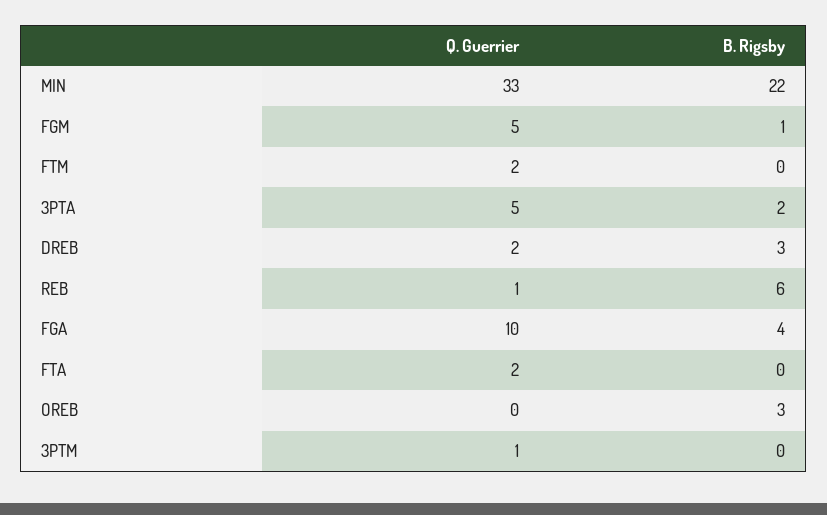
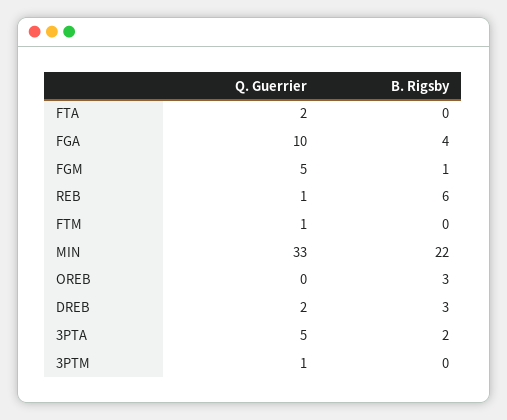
  {
    "Q. Guerrier": {
      "MIN": 33,
      "FGM": 5,
-     "FTM": 2,
+     "FTM": 1,
      "3PTA": 5,
      "DREB": 2,
      "REB": 1,
      "FGA": 10,
      "FTA": 2,
      "OREB": 0,
      "3PTM": 1
    },
    "B. Rigsby": {
      "MIN": 22,
      "FGM": 1,
      "FTM": 0,
      "3PTA": 2,
      "DREB": 3,
      "REB": 6,
      "FGA": 4,
      "FTA": 0,
      "OREB": 3,
      "3PTM": 0
    }
  }

